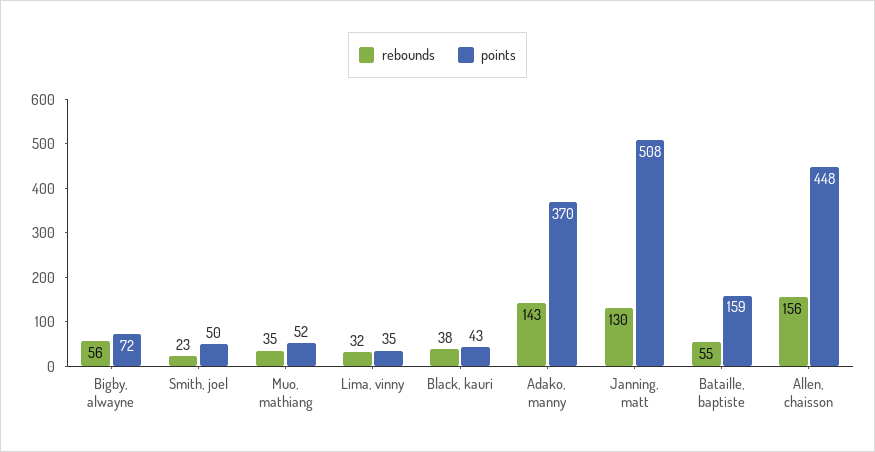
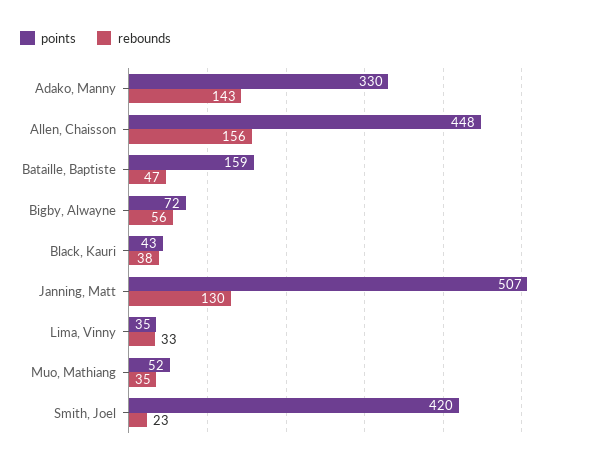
  {
    "rebounds": {
      "Bigby, alwayne": 56,
      "Smith, joel": 23,
      "Muo, mathiang": 35,
-     "Lima, vinny": 32,
+     "Lima, vinny": 33,
      "Black, kauri": 38,
      "Adako, manny": 143,
      "Janning, matt": 130,
-     "Bataille, baptiste": 55,
+     "Bataille, baptiste": 47,
      "Allen, chaisson": 156
    },
    "points": {
      "Bigby, alwayne": 72,
-     "Smith, joel": 50,
+     "Smith, joel": 420,
      "Muo, mathiang": 52,
      "Lima, vinny": 35,
      "Black, kauri": 43,
-     "Adako, manny": 370,
+     "Adako, manny": 330,
-     "Janning, matt": 508,
+     "Janning, matt": 507,
      "Bataille, baptiste": 159,
      "Allen, chaisson": 448
    }
  }

